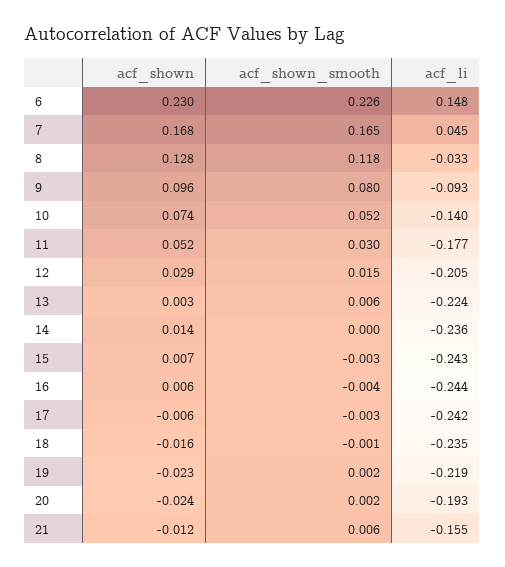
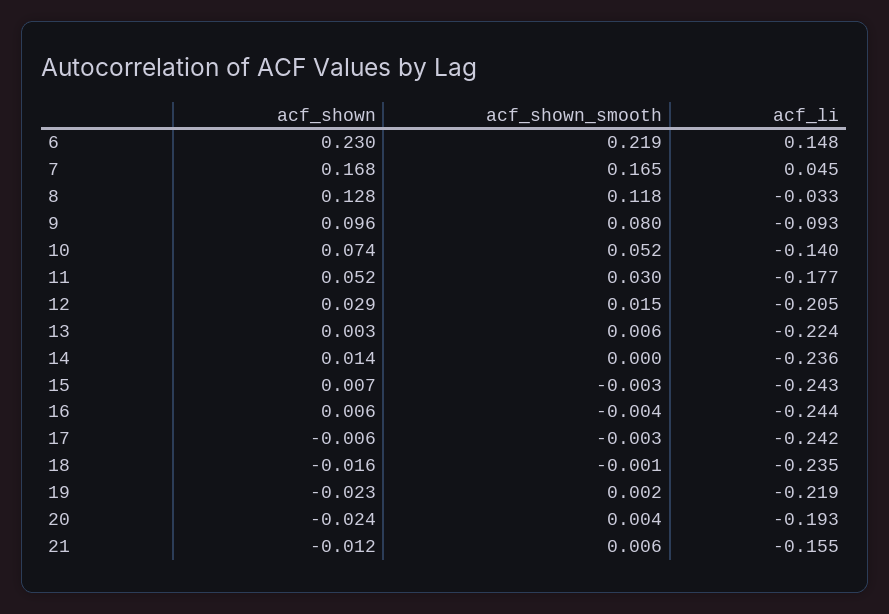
  {
    "acf_shown": {
      "6": 0.23,
      "7": 0.168,
      "8": 0.128,
      "9": 0.096,
      "10": 0.074,
      "11": 0.052,
      "12": 0.029,
      "13": 0.003,
      "14": 0.014,
      "15": 0.007,
      "16": 0.006,
      "17": -0.006,
      "18": -0.016,
      "19": -0.023,
      "20": -0.024,
      "21": -0.012
    },
    "acf_shown_smooth": {
-     "6": 0.226,
+     "6": 0.219,
      "7": 0.165,
      "8": 0.118,
      "9": 0.08,
      "10": 0.052,
      "11": 0.03,
      "12": 0.015,
      "13": 0.006,
      "14": 0,
      "15": -0.003,
      "16": -0.004,
      "17": -0.003,
      "18": -0.001,
      "19": 0.002,
-     "20": 0.002,
+     "20": 0.004,
      "21": 0.006
    },
    "acf_li": {
      "6": 0.148,
      "7": 0.045,
      "8": -0.033,
      "9": -0.093,
      "10": -0.14,
      "11": -0.177,
      "12": -0.205,
      "13": -0.224,
      "14": -0.236,
      "15": -0.243,
      "16": -0.244,
      "17": -0.242,
      "18": -0.235,
      "19": -0.219,
      "20": -0.193,
      "21": -0.155
    }
  }

